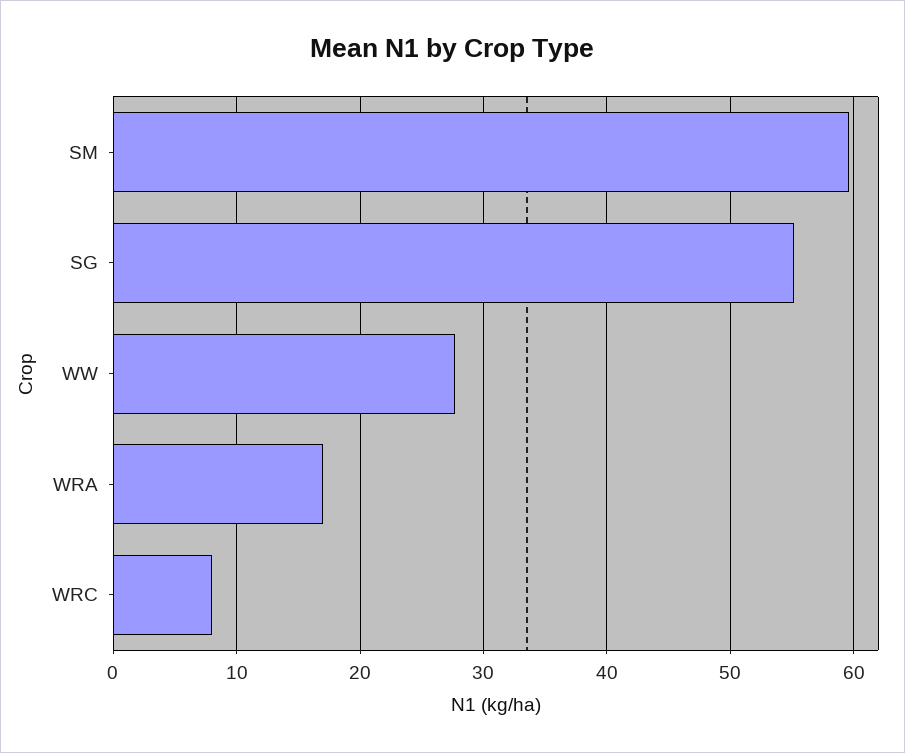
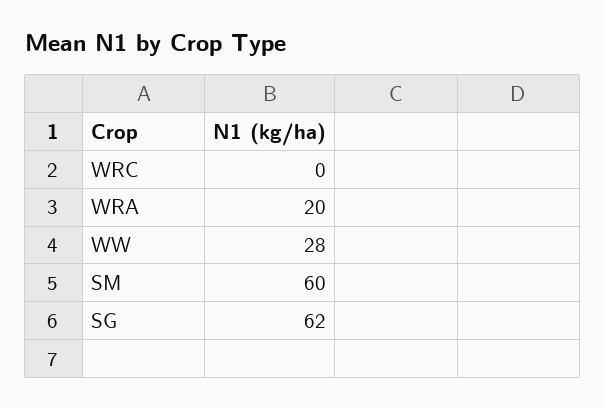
  {
    "SM": 60,
-   "SG": 55,
+   "SG": 62,
    "WW": 28,
-   "WRA": 17,
+   "WRA": 20,
-   "WRC": 8
+   "WRC": 0
  }

